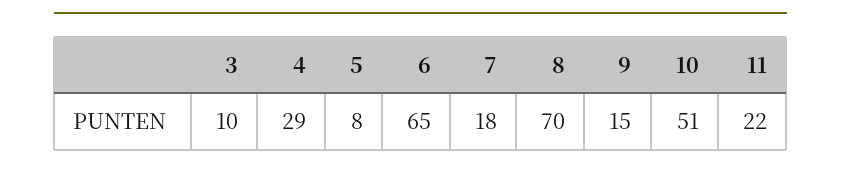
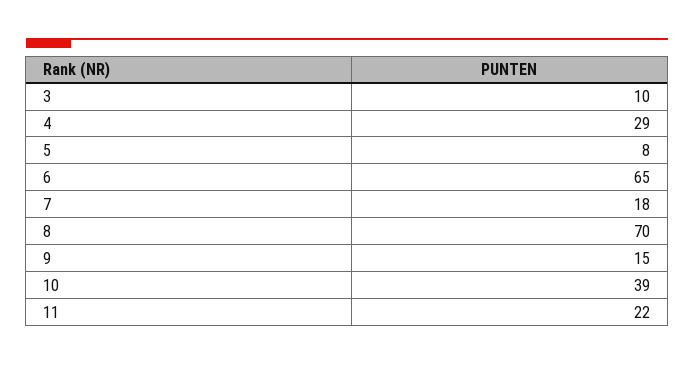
  {
    "3": 10,
    "4": 29,
    "5": 8,
    "6": 65,
    "7": 18,
    "8": 70,
    "9": 15,
-   "10": 51,
+   "10": 39,
    "11": 22
  }

